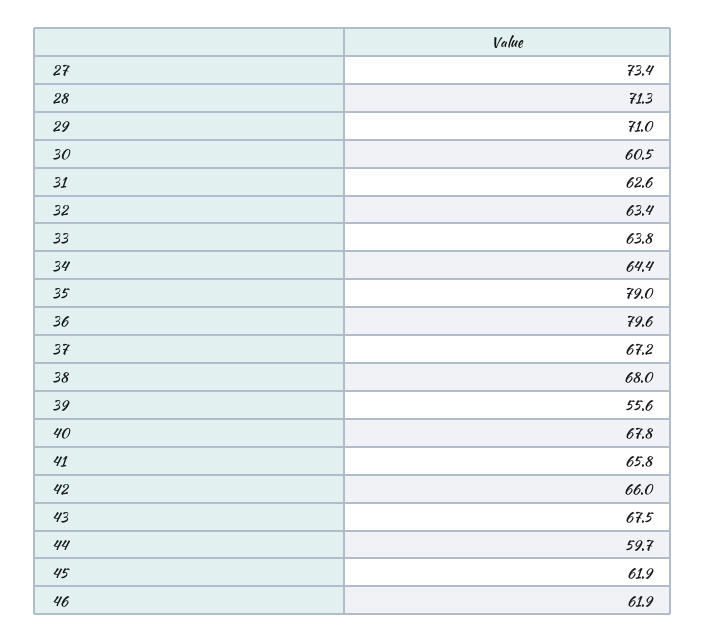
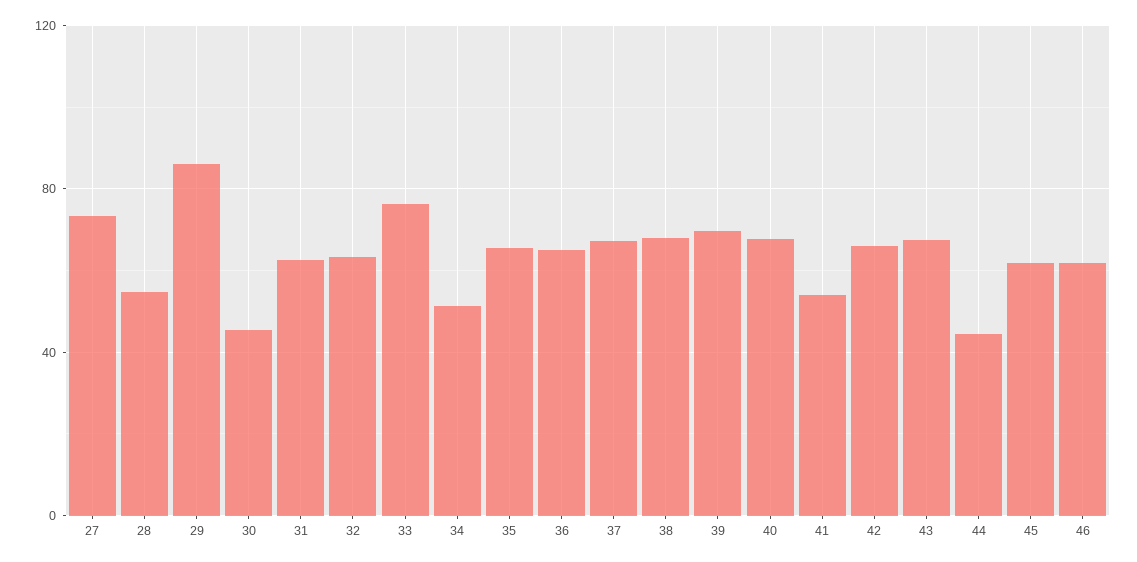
  {
    "27": 73.4,
-   "28": 71.3,
+   "28": 55,
-   "29": 71,
+   "29": 85,
-   "30": 60.5,
+   "30": 45,
    "31": 62.6,
    "32": 63.4,
-   "33": 63.8,
+   "33": 75,
-   "34": 64.4,
+   "34": 50,
-   "35": 79,
+   "35": 65,
-   "36": 79.6,
+   "36": 65,
    "37": 67.2,
    "38": 68,
-   "39": 55.6,
+   "39": 70,
    "40": 67.8,
-   "41": 65.8,
+   "41": 55,
    "42": 66,
    "43": 67.5,
-   "44": 59.7,
+   "44": 45,
    "45": 61.9,
    "46": 61.9
  }

